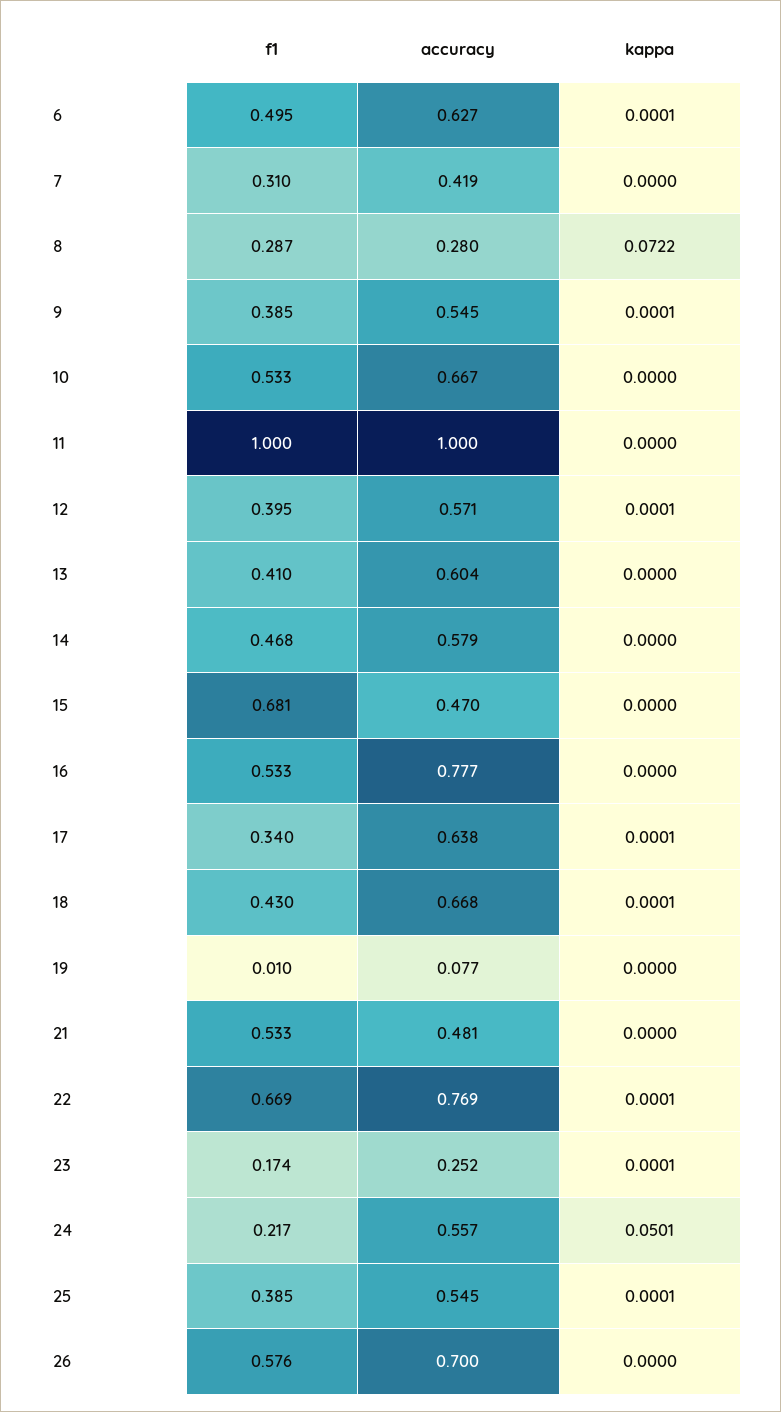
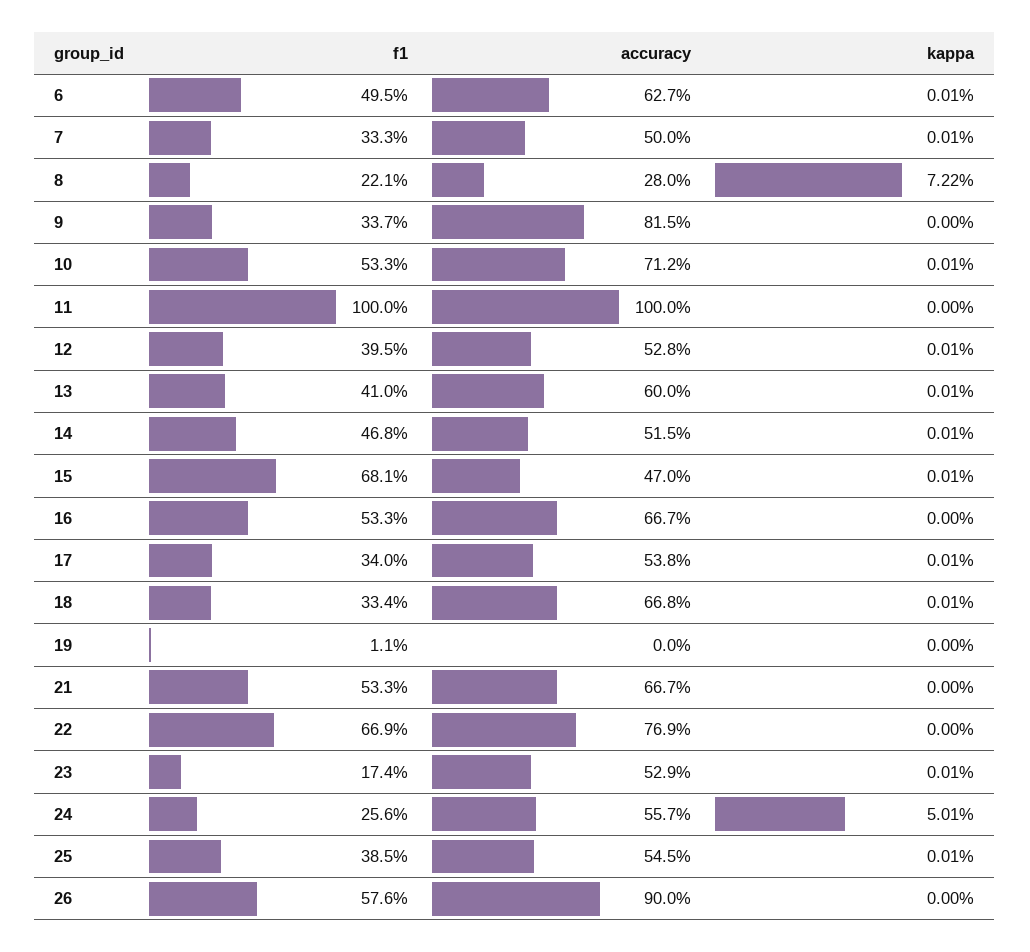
  {
    "f1": {
      "6": 0.495,
-     "7": 0.31,
+     "7": 0.333,
-     "8": 0.287,
+     "8": 0.221,
-     "9": 0.385,
+     "9": 0.337,
      "10": 0.533,
      "11": 1,
      "12": 0.395,
      "13": 0.41,
      "14": 0.468,
      "15": 0.681,
      "16": 0.533,
      "17": 0.34,
-     "18": 0.43,
+     "18": 0.334,
-     "19": 0.01,
+     "19": 0.011,
      "21": 0.533,
      "22": 0.669,
      "23": 0.174,
-     "24": 0.217,
+     "24": 0.256,
      "25": 0.385,
      "26": 0.576
    },
    "accuracy": {
      "6": 0.627,
-     "7": 0.419,
+     "7": 0.5,
      "8": 0.28,
-     "9": 0.545,
+     "9": 0.815,
-     "10": 0.667,
+     "10": 0.712,
      "11": 1,
-     "12": 0.571,
+     "12": 0.528,
-     "13": 0.604,
+     "13": 0.6,
-     "14": 0.579,
+     "14": 0.515,
      "15": 0.47,
-     "16": 0.777,
+     "16": 0.667,
-     "17": 0.638,
+     "17": 0.538,
      "18": 0.668,
-     "19": 0.077,
+     "19": 0,
-     "21": 0.481,
+     "21": 0.667,
      "22": 0.769,
-     "23": 0.252,
+     "23": 0.529,
      "24": 0.557,
      "25": 0.545,
-     "26": 0.7
+     "26": 0.9
    },
    "kappa": {
      "6": 0.0001,
-     "7": 0,
+     "7": 0.0001,
      "8": 0.0722,
-     "9": 0.0001,
+     "9": 0,
-     "10": 0,
+     "10": 0.0001,
      "11": 0,
      "12": 0.0001,
-     "13": 0,
+     "13": 0.0001,
-     "14": 0,
+     "14": 0.0001,
-     "15": 0,
+     "15": 0.0001,
      "16": 0,
      "17": 0.0001,
      "18": 0.0001,
      "19": 0,
      "21": 0,
-     "22": 0.0001,
+     "22": 0,
      "23": 0.0001,
      "24": 0.0501,
      "25": 0.0001,
      "26": 0
    }
  }

